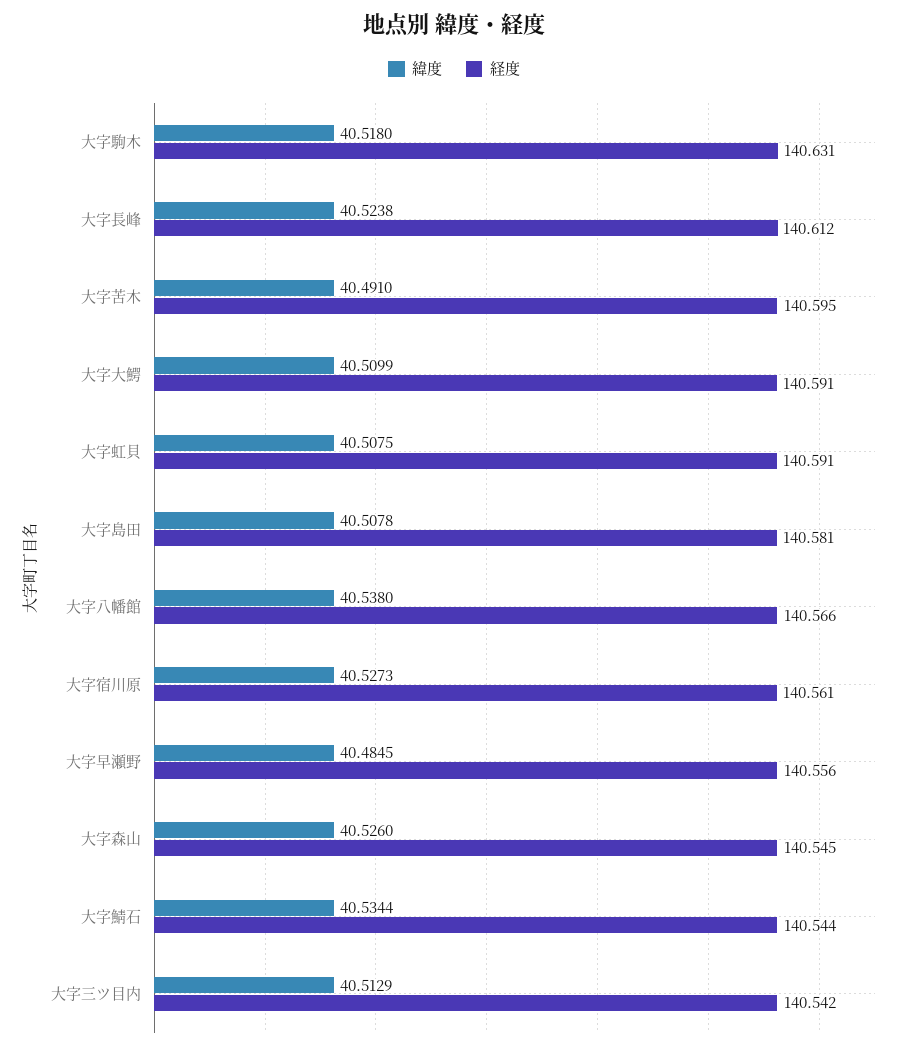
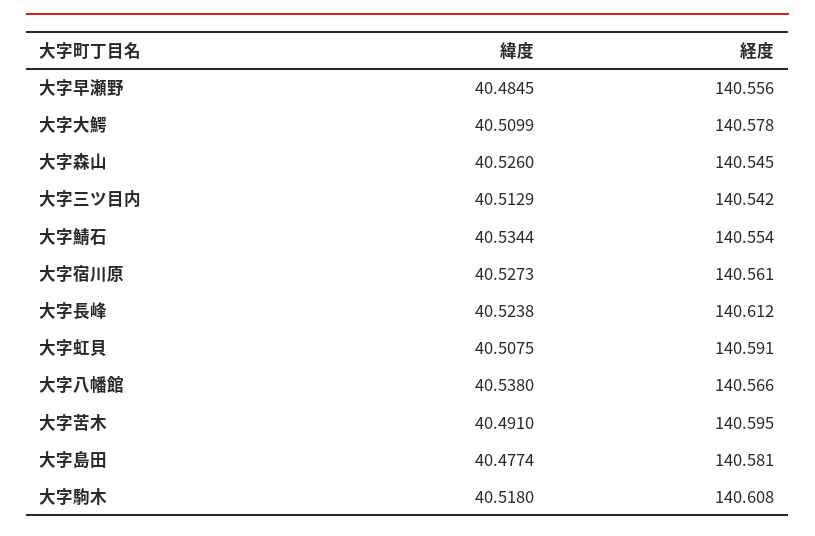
  {
    "緯度": {
      "大字駒木": 40.518,
      "大字長峰": 40.5238,
      "大字苦木": 40.491,
      "大字大鰐": 40.5099,
      "大字虹貝": 40.5075,
-     "大字島田": 40.5078,
+     "大字島田": 40.4774,
      "大字八幡館": 40.538,
      "大字宿川原": 40.5273,
      "大字早瀬野": 40.4845,
      "大字森山": 40.526,
      "大字鯖石": 40.5344,
      "大字三ツ目内": 40.5129
    },
    "経度": {
-     "大字駒木": 140.631,
+     "大字駒木": 140.608,
      "大字長峰": 140.612,
      "大字苦木": 140.595,
-     "大字大鰐": 140.591,
+     "大字大鰐": 140.578,
      "大字虹貝": 140.591,
      "大字島田": 140.581,
      "大字八幡館": 140.566,
      "大字宿川原": 140.561,
      "大字早瀬野": 140.556,
      "大字森山": 140.545,
-     "大字鯖石": 140.544,
+     "大字鯖石": 140.554,
      "大字三ツ目内": 140.542
    }
  }

